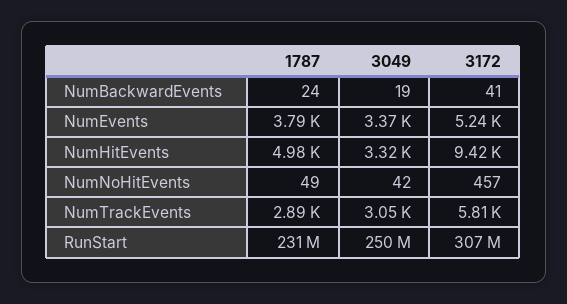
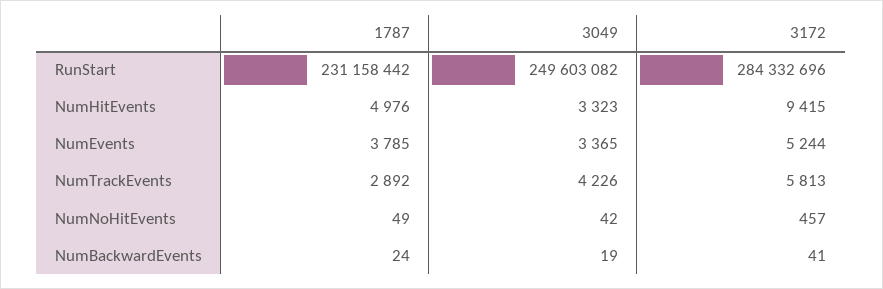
  {
    "1787": {
      "NumBackwardEvents": 24,
      "NumEvents": 3785,
      "NumHitEvents": 4976,
      "NumNoHitEvents": 49,
      "NumTrackEvents": 2892,
      "RunStart": 231158442
    },
    "3049": {
      "NumBackwardEvents": 19,
      "NumEvents": 3365,
      "NumHitEvents": 3323,
      "NumNoHitEvents": 42,
-     "NumTrackEvents": 3050,
+     "NumTrackEvents": 4226,
      "RunStart": 249603082
    },
    "3172": {
      "NumBackwardEvents": 41,
      "NumEvents": 5244,
      "NumHitEvents": 9415,
      "NumNoHitEvents": 457,
      "NumTrackEvents": 5813,
-     "RunStart": 307000000
+     "RunStart": 284332696
    }
  }

